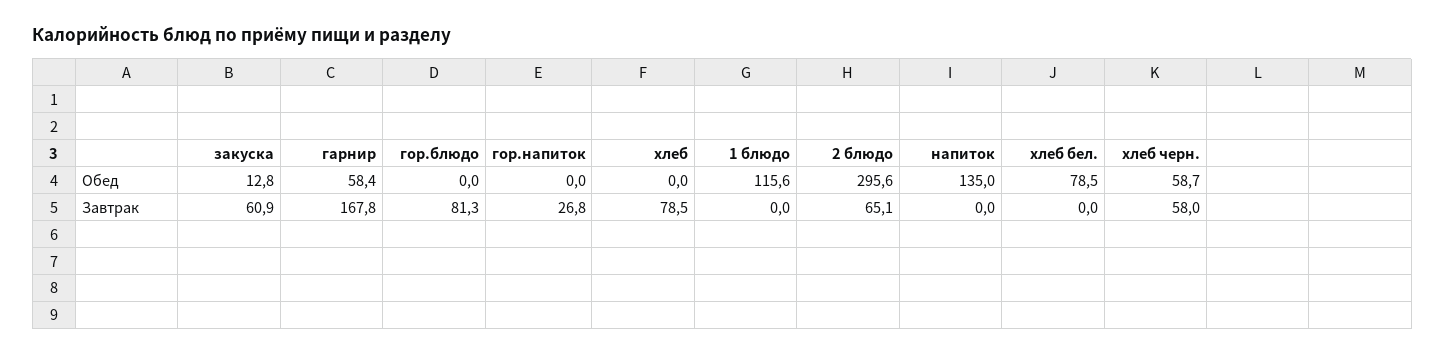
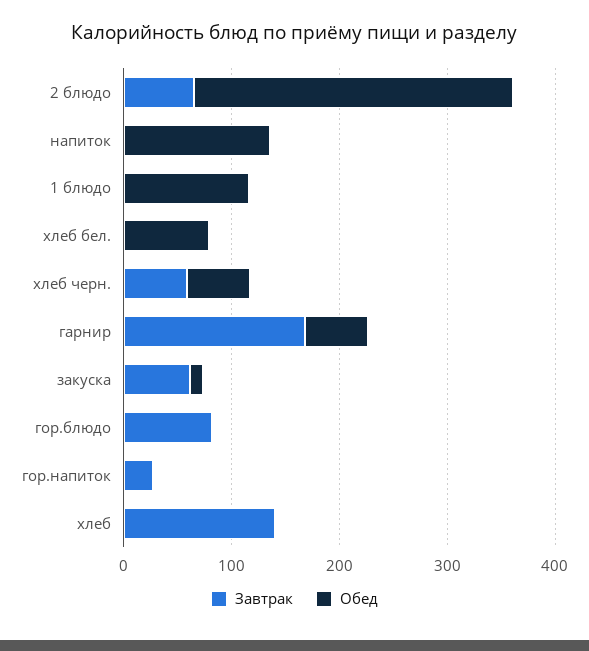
  {
    "Обед": {
      "закуска": 12.8,
      "гарнир": 58.4,
      "гор.блюдо": 0,
      "гор.напиток": 0,
      "хлеб": 0,
      "1 блюдо": 115.6,
      "2 блюдо": 295.6,
      "напиток": 135,
      "хлеб бел.": 78.5,
      "хлеб черн.": 58.7
    },
    "Завтрак": {
      "закуска": 60.9,
      "гарнир": 167.8,
      "гор.блюдо": 81.3,
      "гор.напиток": 26.8,
-     "хлеб": 78.5,
+     "хлеб": 140,
      "1 блюдо": 0,
      "2 блюдо": 65.1,
      "напиток": 0,
      "хлеб бел.": 0,
      "хлеб черн.": 58
    }
  }

